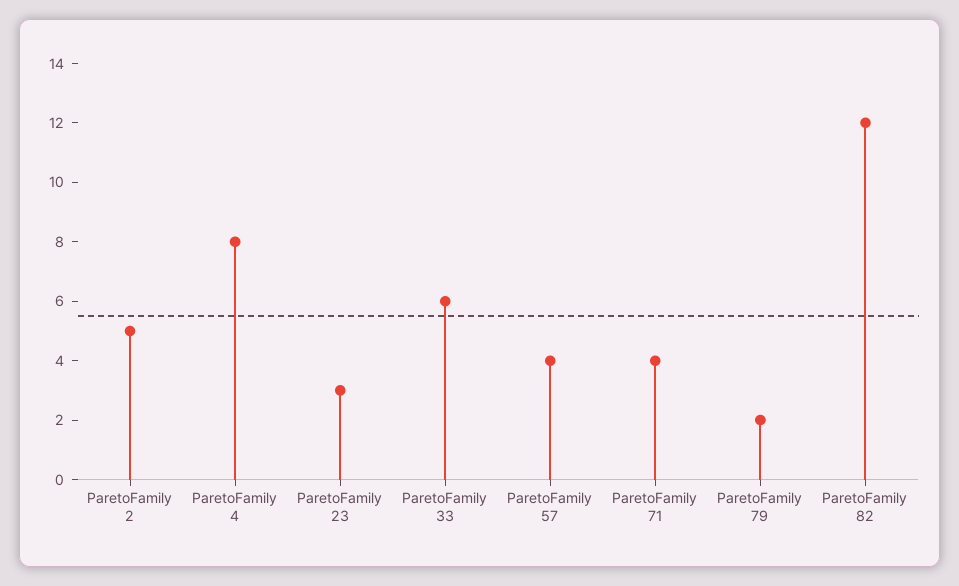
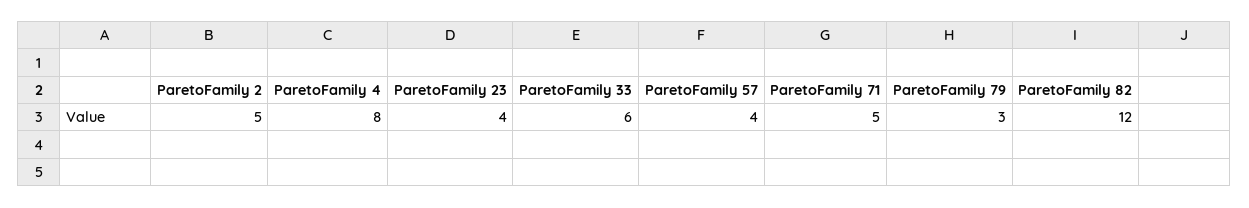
  {
    "ParetoFamily 2": 5,
    "ParetoFamily 4": 8,
-   "ParetoFamily 23": 3,
+   "ParetoFamily 23": 4,
    "ParetoFamily 33": 6,
    "ParetoFamily 57": 4,
-   "ParetoFamily 71": 4,
+   "ParetoFamily 71": 5,
-   "ParetoFamily 79": 2,
+   "ParetoFamily 79": 3,
    "ParetoFamily 82": 12
  }

